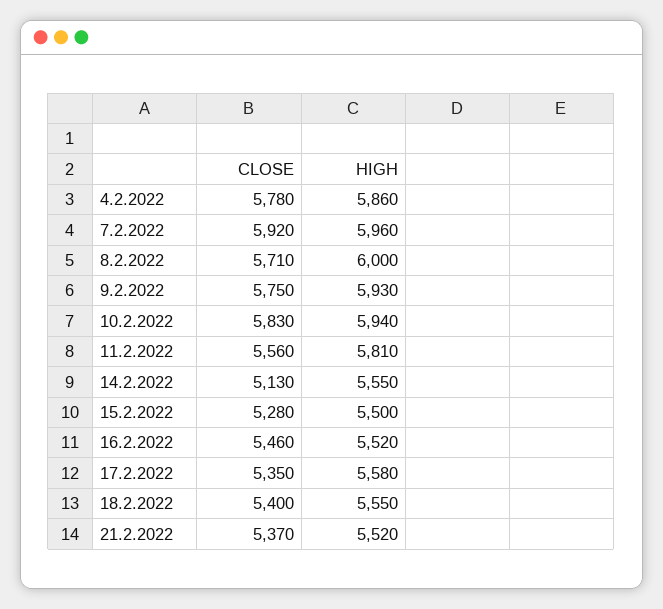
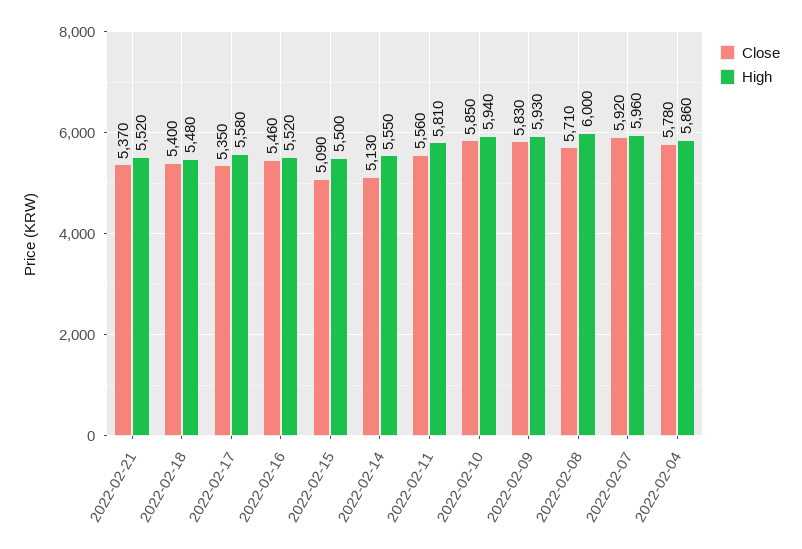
  {
    "CLOSE": {
      "4.2.2022": 5780,
      "7.2.2022": 5920,
      "8.2.2022": 5710,
-     "9.2.2022": 5750,
+     "9.2.2022": 5830,
-     "10.2.2022": 5830,
+     "10.2.2022": 5850,
      "11.2.2022": 5560,
      "14.2.2022": 5130,
-     "15.2.2022": 5280,
+     "15.2.2022": 5090,
      "16.2.2022": 5460,
      "17.2.2022": 5350,
      "18.2.2022": 5400,
      "21.2.2022": 5370
    },
    "HIGH": {
      "4.2.2022": 5860,
      "7.2.2022": 5960,
      "8.2.2022": 6000,
      "9.2.2022": 5930,
      "10.2.2022": 5940,
      "11.2.2022": 5810,
      "14.2.2022": 5550,
      "15.2.2022": 5500,
      "16.2.2022": 5520,
      "17.2.2022": 5580,
-     "18.2.2022": 5550,
+     "18.2.2022": 5480,
      "21.2.2022": 5520
    }
  }

